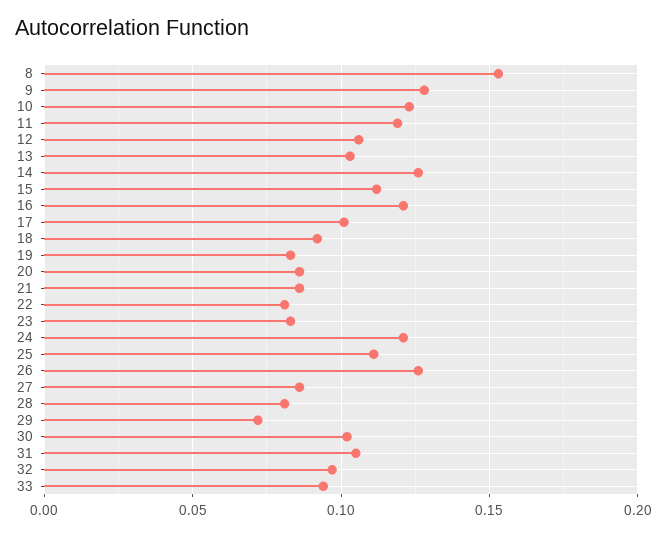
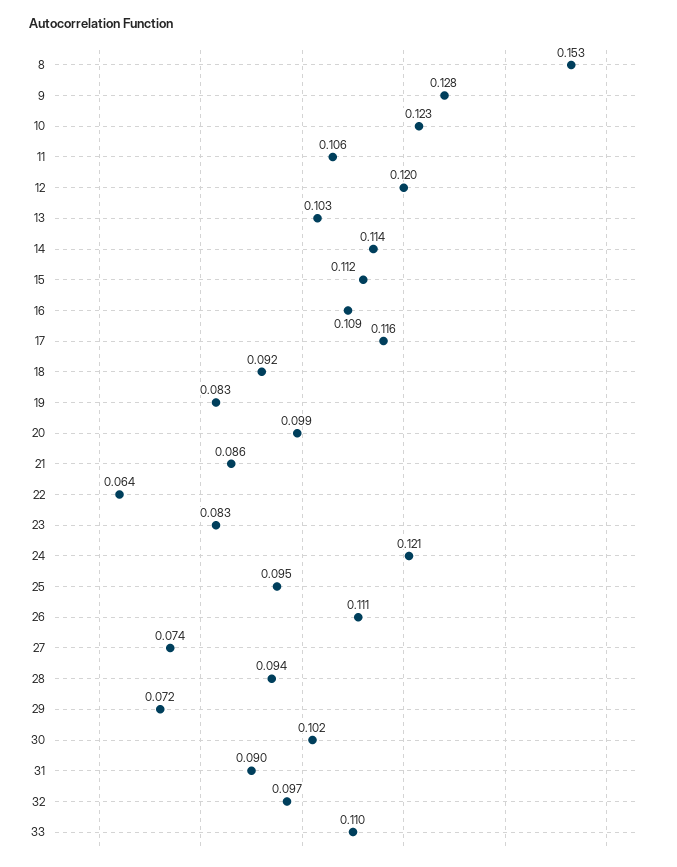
  {
    "8": 0.153,
    "9": 0.128,
    "10": 0.123,
-   "11": 0.12,
+   "11": 0.106,
-   "12": 0.105,
+   "12": 0.12,
    "13": 0.103,
-   "14": 0.125,
+   "14": 0.114,
    "15": 0.112,
-   "16": 0.12,
+   "16": 0.109,
-   "17": 0.1,
+   "17": 0.116,
    "18": 0.092,
    "19": 0.083,
-   "20": 0.085,
+   "20": 0.099,
    "21": 0.086,
-   "22": 0.08,
+   "22": 0.064,
    "23": 0.083,
    "24": 0.121,
-   "25": 0.11,
+   "25": 0.095,
-   "26": 0.125,
+   "26": 0.111,
-   "27": 0.085,
+   "27": 0.074,
-   "28": 0.08,
+   "28": 0.094,
    "29": 0.072,
    "30": 0.102,
-   "31": 0.105,
+   "31": 0.09,
    "32": 0.097,
-   "33": 0.095
+   "33": 0.11
  }

